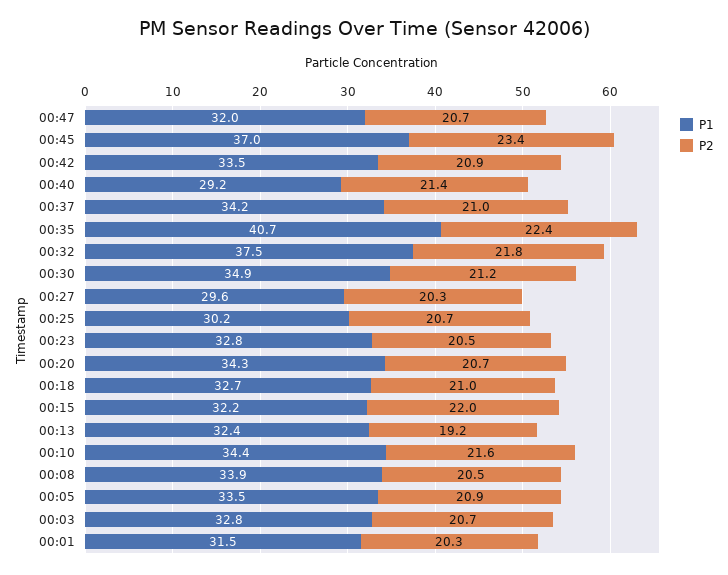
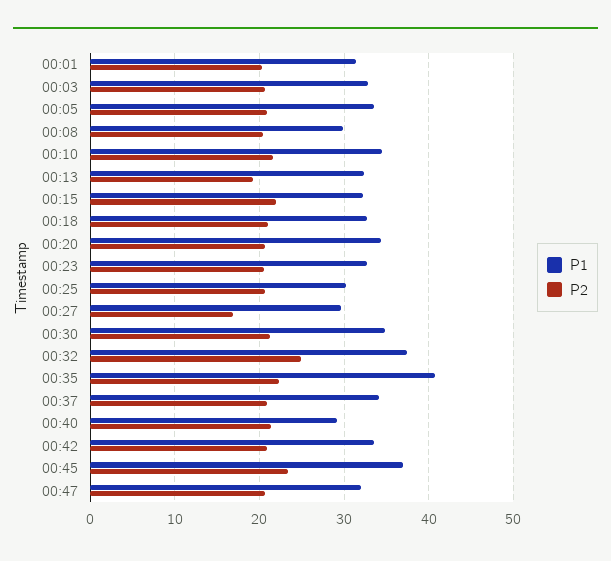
  {
    "P1": {
      "00:47": 32,
      "00:45": 37,
      "00:42": 33.5,
      "00:40": 29.2,
      "00:37": 34.2,
      "00:35": 40.7,
      "00:32": 37.5,
      "00:30": 34.9,
      "00:27": 29.6,
      "00:25": 30.2,
      "00:23": 32.8,
      "00:20": 34.3,
      "00:18": 32.7,
      "00:15": 32.2,
      "00:13": 32.4,
      "00:10": 34.4,
-     "00:08": 33.9,
+     "00:08": 30,
      "00:05": 33.5,
      "00:03": 32.8,
      "00:01": 31.5
    },
    "P2": {
      "00:47": 20.7,
      "00:45": 23.4,
      "00:42": 20.9,
      "00:40": 21.4,
      "00:37": 21,
      "00:35": 22.4,
-     "00:32": 21.8,
+     "00:32": 25,
      "00:30": 21.2,
-     "00:27": 20.3,
+     "00:27": 17,
      "00:25": 20.7,
      "00:23": 20.5,
      "00:20": 20.7,
      "00:18": 21,
      "00:15": 22,
      "00:13": 19.2,
      "00:10": 21.6,
      "00:08": 20.5,
      "00:05": 20.9,
      "00:03": 20.7,
      "00:01": 20.3
    }
  }

